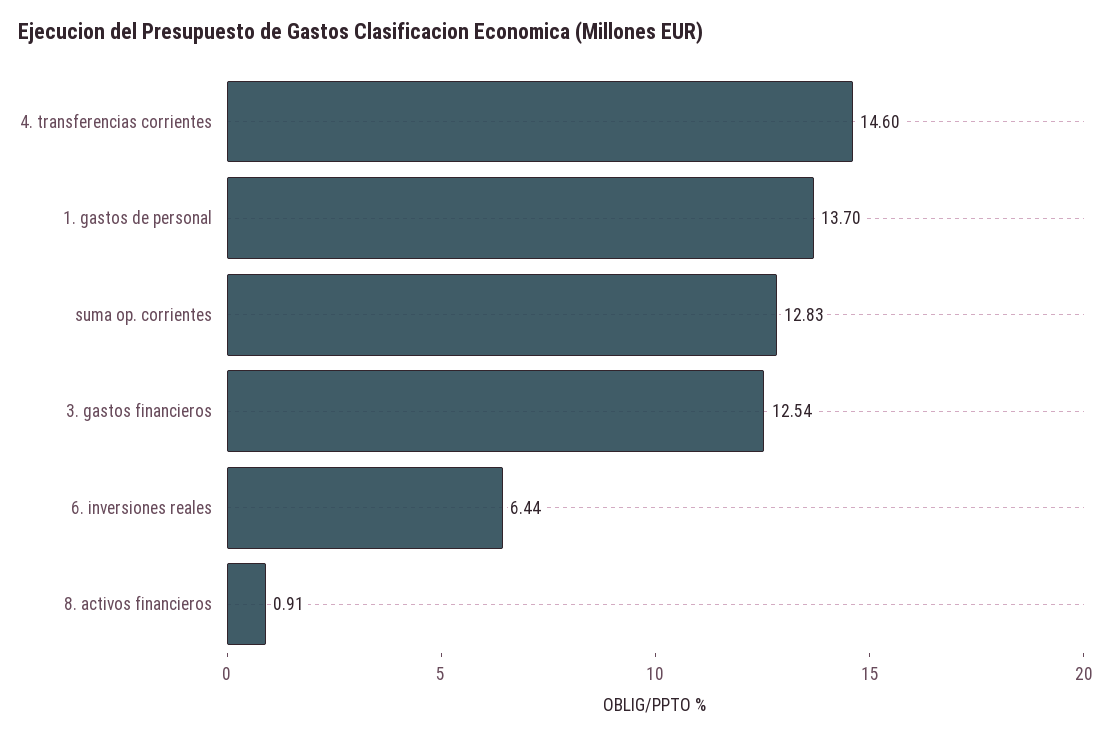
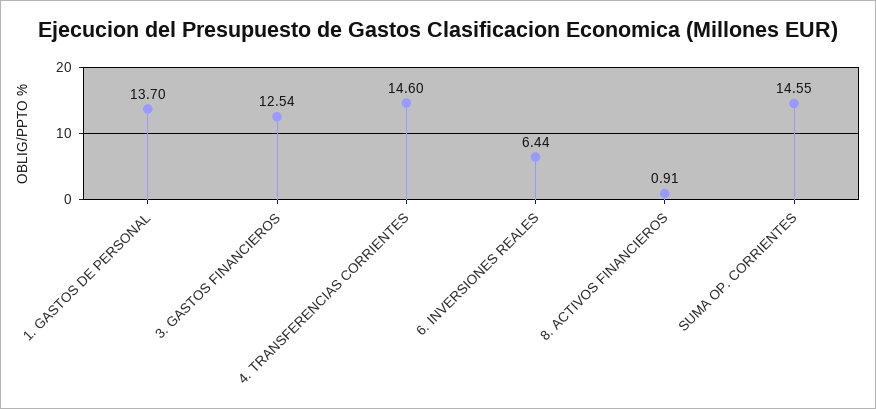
  {
    "4. transferencias corrientes": 14.6,
    "1. gastos de personal": 13.7,
-   "suma op. corrientes": 12.83,
+   "suma op. corrientes": 14.55,
    "3. gastos financieros": 12.54,
    "6. inversiones reales": 6.44,
    "8. activos financieros": 0.91
  }

